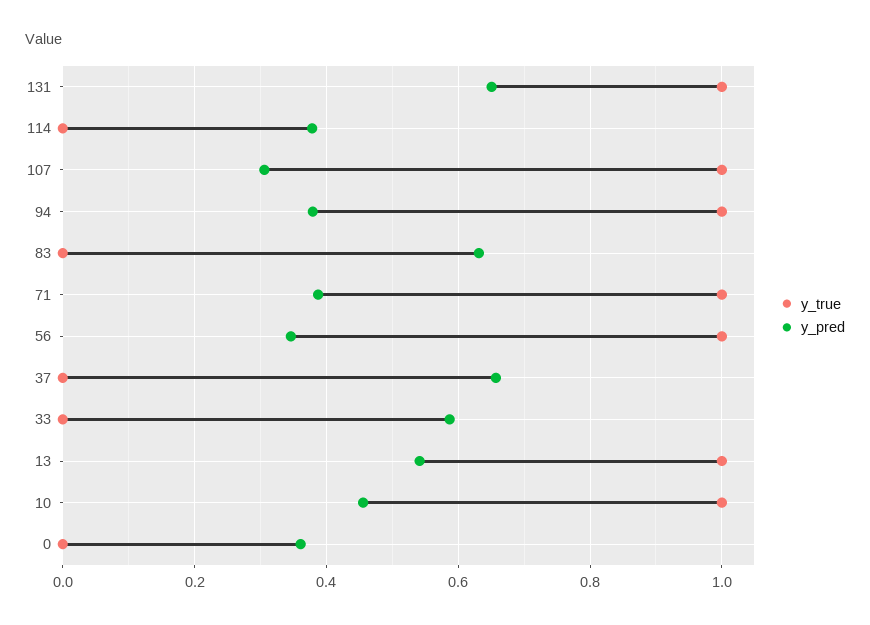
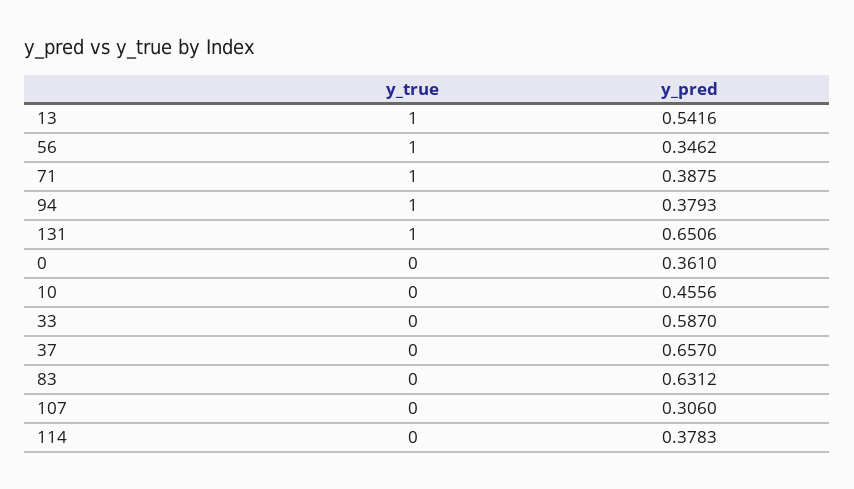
  {
    "y_true": {
      "131": 1,
      "114": 0,
-     "107": 1,
+     "107": 0,
      "94": 1,
      "83": 0,
      "71": 1,
      "56": 1,
      "37": 0,
      "33": 0,
      "13": 1,
-     "10": 1,
+     "10": 0,
      "0": 0
    },
    "y_pred": {
      "131": 0.6506,
      "114": 0.3783,
      "107": 0.306,
      "94": 0.3793,
      "83": 0.6312,
      "71": 0.3875,
      "56": 0.3462,
      "37": 0.657,
      "33": 0.587,
      "13": 0.5416,
      "10": 0.4556,
      "0": 0.361
    }
  }

